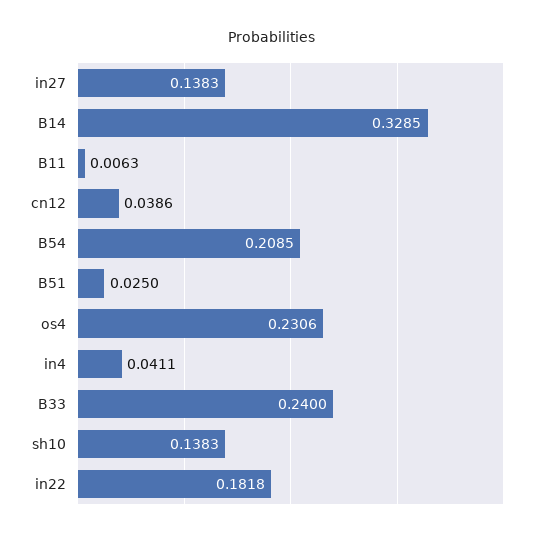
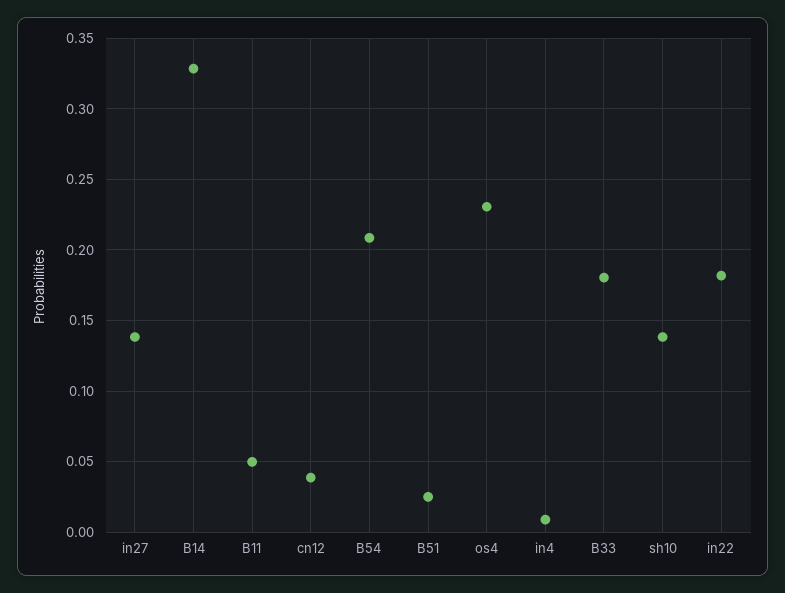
  {
    "in27": 0.1383,
    "B14": 0.3285,
-   "B11": 0.0063,
+   "B11": 0.05,
    "cn12": 0.0386,
    "B54": 0.2085,
    "B51": 0.025,
    "os4": 0.2306,
-   "in4": 0.0411,
+   "in4": 0.01,
-   "B33": 0.24,
+   "B33": 0.18,
    "sh10": 0.1383,
    "in22": 0.1818
  }

